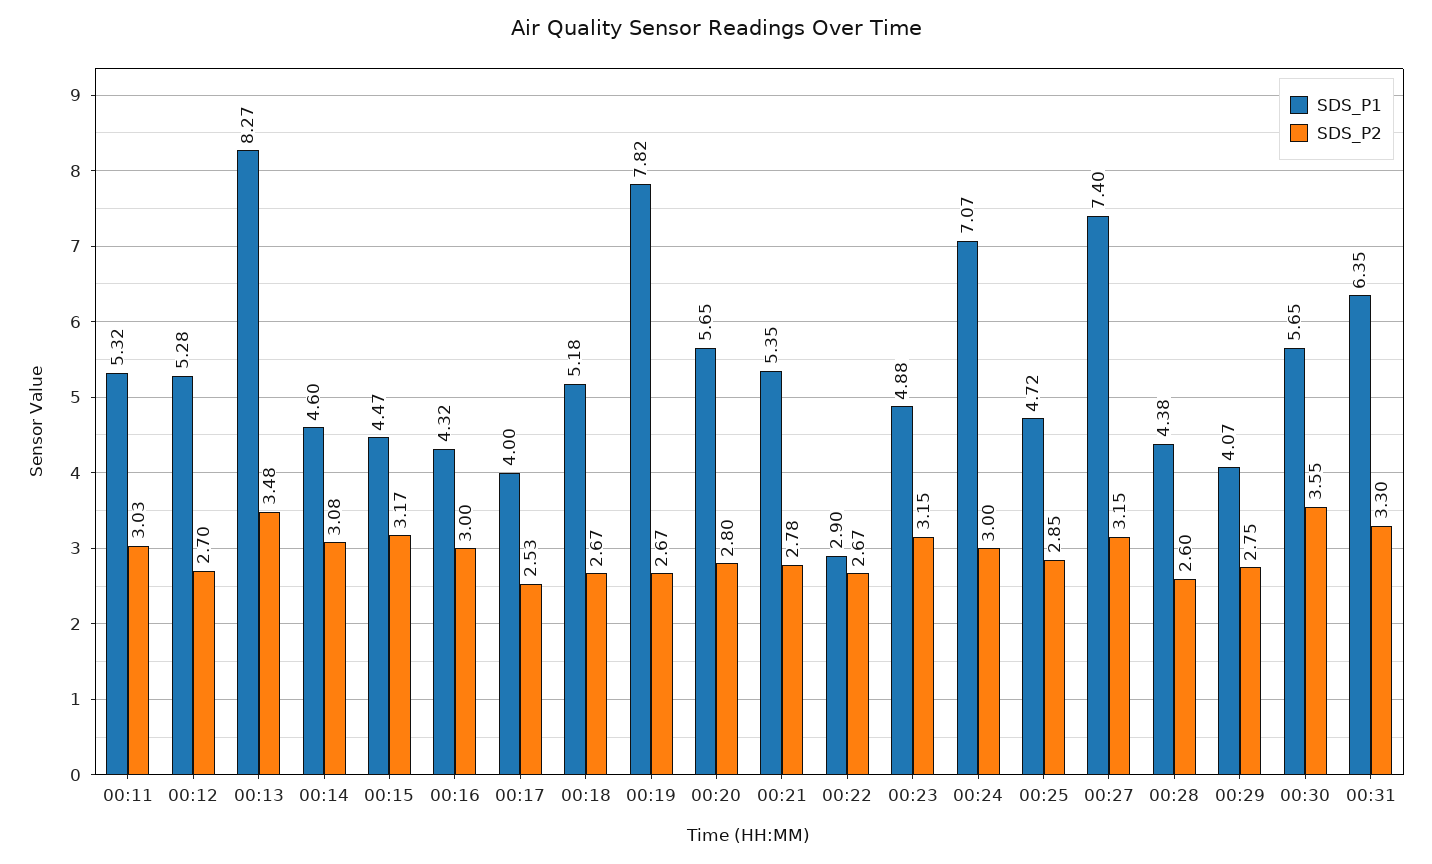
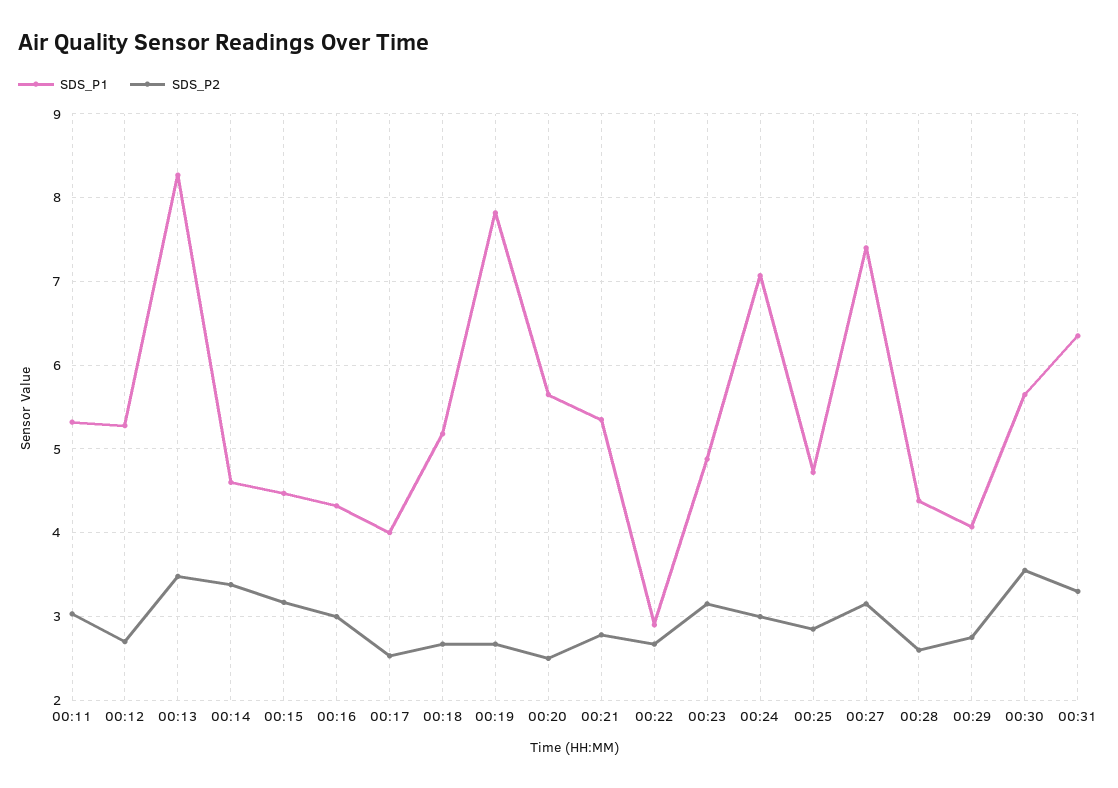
  {
    "SDS_P1": {
      "00:11": 5.32,
      "00:12": 5.28,
      "00:13": 8.27,
      "00:14": 4.6,
      "00:15": 4.47,
      "00:16": 4.32,
      "00:17": 4,
      "00:18": 5.18,
      "00:19": 7.82,
      "00:20": 5.65,
      "00:21": 5.35,
      "00:22": 2.9,
      "00:23": 4.88,
      "00:24": 7.07,
      "00:25": 4.72,
      "00:27": 7.4,
      "00:28": 4.38,
      "00:29": 4.07,
      "00:30": 5.65,
      "00:31": 6.35
    },
    "SDS_P2": {
      "00:11": 3.03,
      "00:12": 2.7,
      "00:13": 3.48,
-     "00:14": 3.08,
+     "00:14": 3.4,
      "00:15": 3.17,
      "00:16": 3,
      "00:17": 2.53,
      "00:18": 2.67,
      "00:19": 2.67,
-     "00:20": 2.8,
+     "00:20": 2.5,
      "00:21": 2.78,
      "00:22": 2.67,
      "00:23": 3.15,
      "00:24": 3,
      "00:25": 2.85,
      "00:27": 3.15,
      "00:28": 2.6,
      "00:29": 2.75,
      "00:30": 3.55,
      "00:31": 3.3
    }
  }

